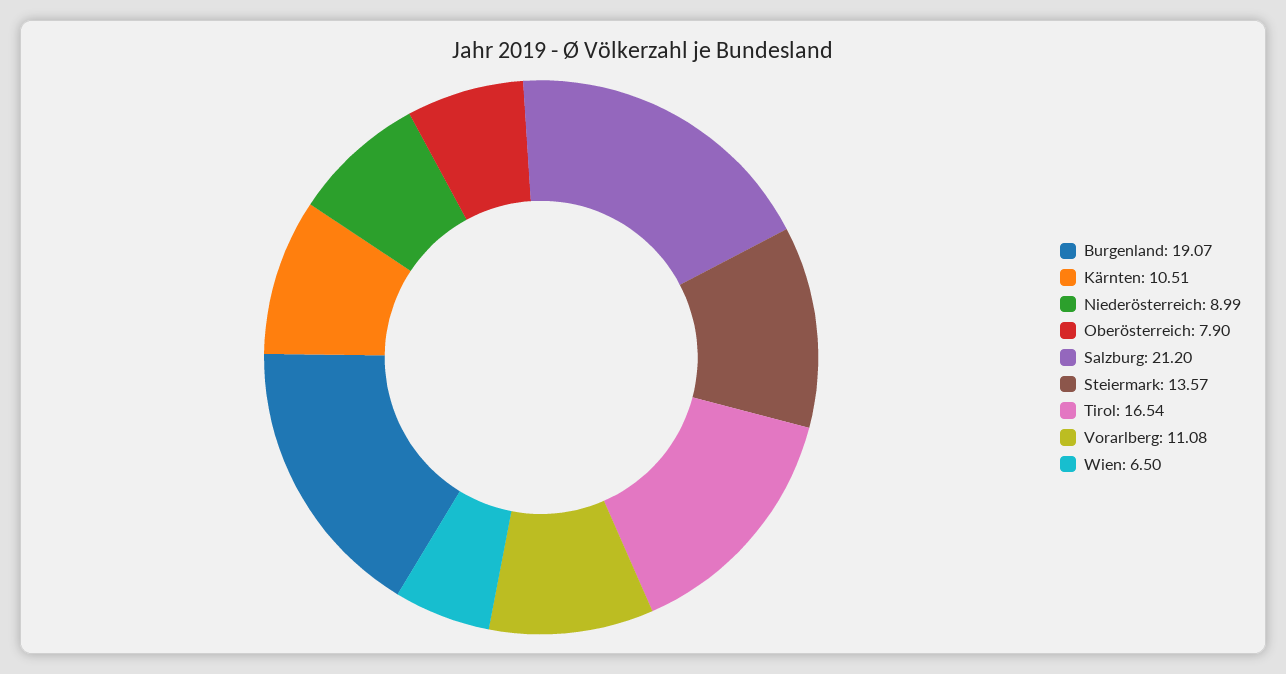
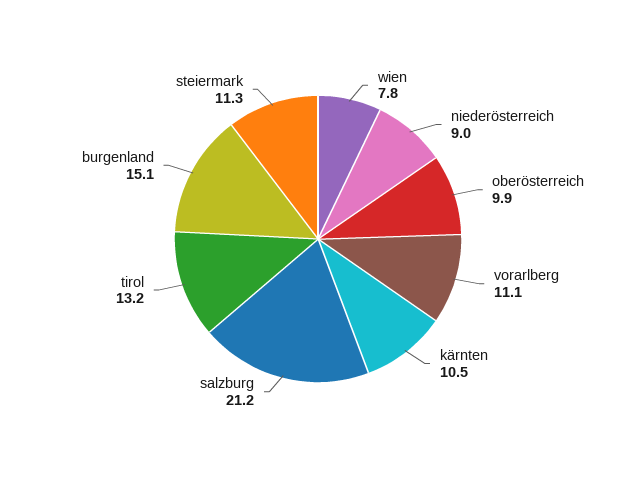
  {
-   "Burgenland": 19.07,
+   "Burgenland": 15.1,
    "Kärnten": 10.51,
    "Niederösterreich": 8.99,
-   "Oberösterreich": 7.9,
+   "Oberösterreich": 9.9,
    "Salzburg": 21.2,
-   "Steiermark": 13.57,
+   "Steiermark": 11.3,
-   "Tirol": 16.54,
+   "Tirol": 13.2,
    "Vorarlberg": 11.08,
-   "Wien": 6.5
+   "Wien": 7.8
  }

